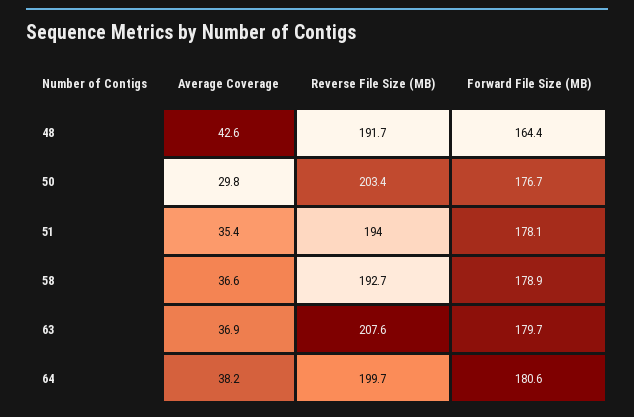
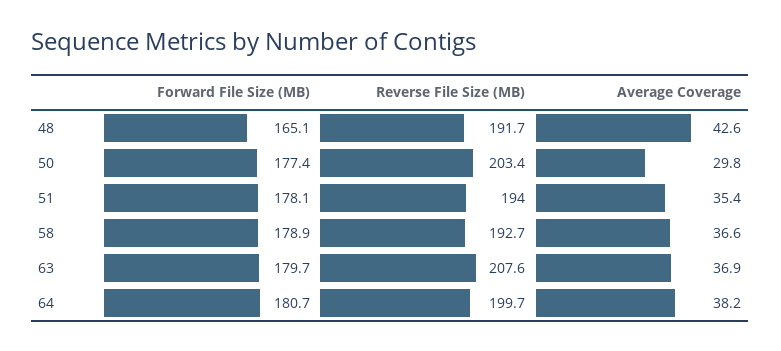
  {
    "Average Coverage": {
      "48": 42.6,
      "50": 29.8,
      "51": 35.4,
      "58": 36.6,
      "63": 36.9,
      "64": 38.2
    },
    "Reverse File Size (MB)": {
      "48": 191.7,
      "50": 203.4,
      "51": 194,
      "58": 192.7,
      "63": 207.6,
      "64": 199.7
    },
    "Forward File Size (MB)": {
-     "48": 164.4,
+     "48": 165.1,
-     "50": 176.7,
+     "50": 177.4,
      "51": 178.1,
      "58": 178.9,
      "63": 179.7,
-     "64": 180.6
+     "64": 180.7
    }
  }

